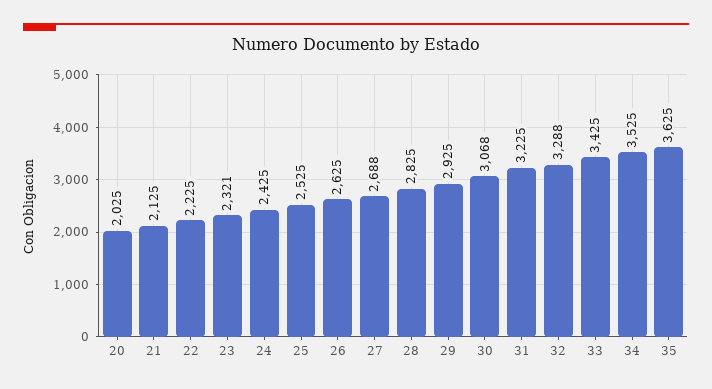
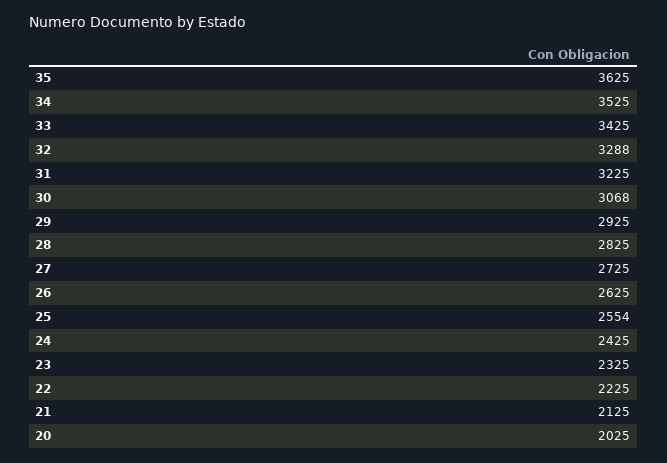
  {
    "20": 2025,
    "21": 2125,
    "22": 2225,
-   "23": 2321,
+   "23": 2325,
    "24": 2425,
-   "25": 2525,
+   "25": 2554,
    "26": 2625,
-   "27": 2688,
+   "27": 2725,
    "28": 2825,
    "29": 2925,
    "30": 3068,
    "31": 3225,
    "32": 3288,
    "33": 3425,
    "34": 3525,
    "35": 3625
  }

